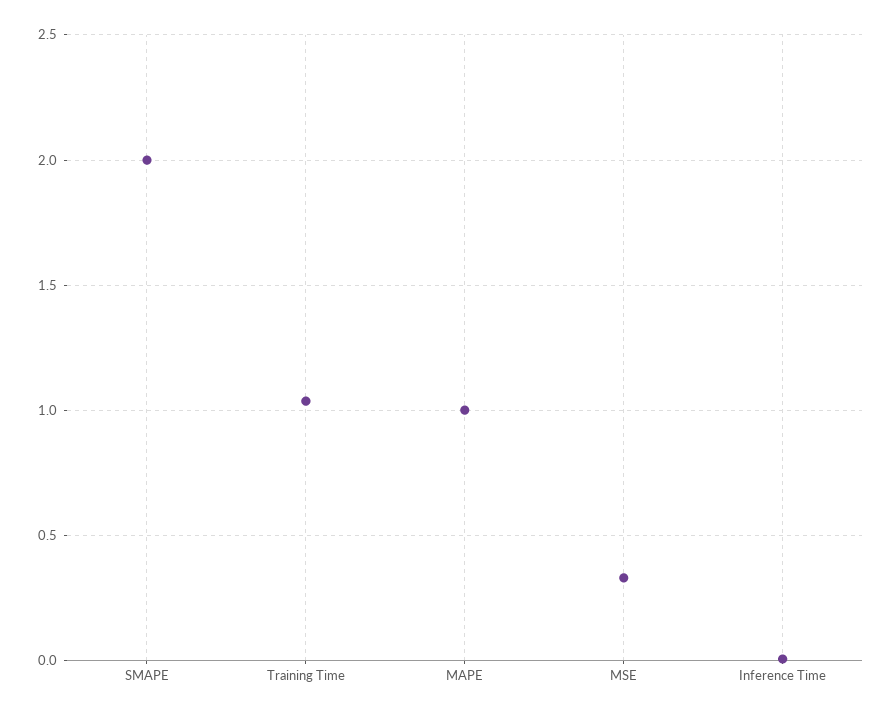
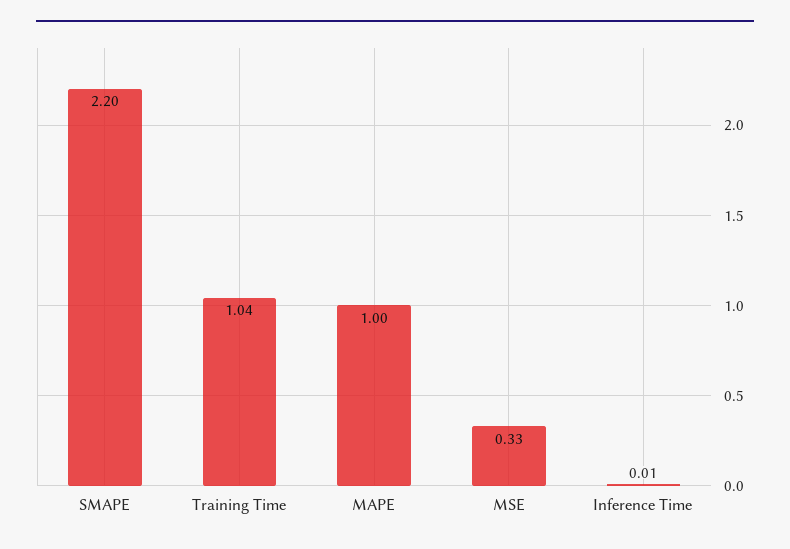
  {
-   "SMAPE": 2,
+   "SMAPE": 2.2,
    "Training Time": 1.04,
    "MAPE": 1,
    "MSE": 0.33,
    "Inference Time": 0.01
  }

